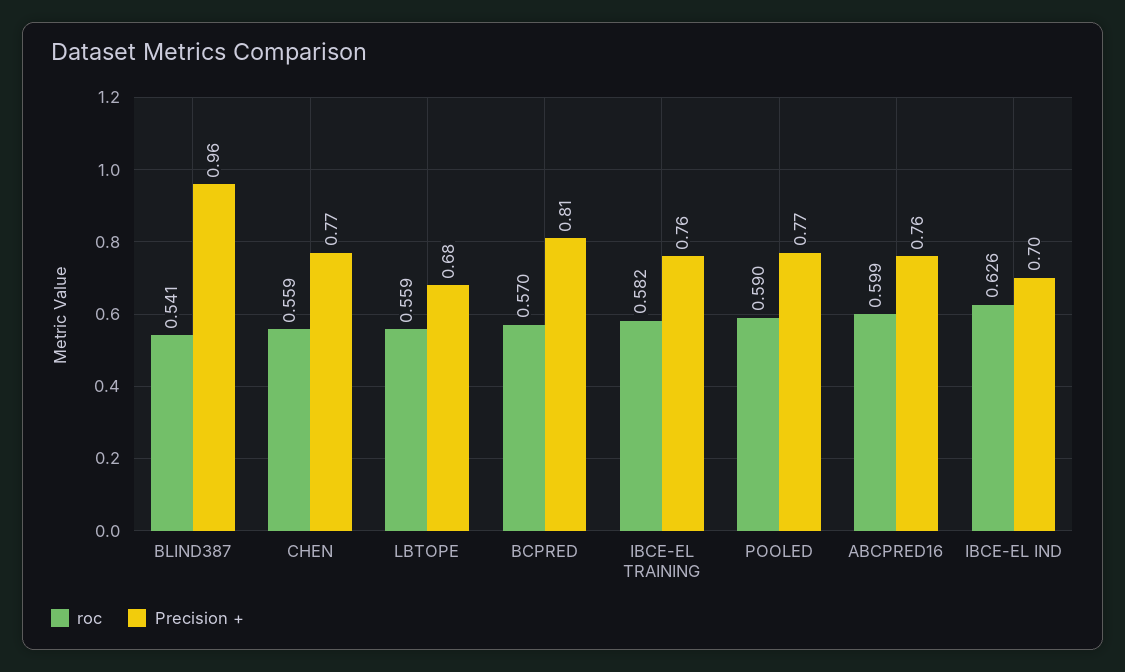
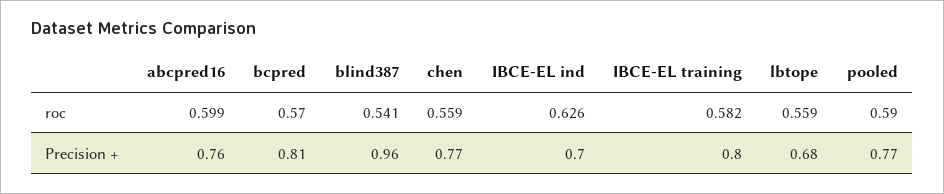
  {
    "roc": {
      "BLIND387": 0.541,
      "CHEN": 0.559,
      "LBTOPE": 0.559,
      "BCPRED": 0.57,
      "IBCE-EL TRAINING": 0.582,
      "POOLED": 0.59,
      "ABCPRED16": 0.599,
      "IBCE-EL IND": 0.626
    },
    "Precision +": {
      "BLIND387": 0.96,
      "CHEN": 0.77,
      "LBTOPE": 0.68,
      "BCPRED": 0.81,
-     "IBCE-EL TRAINING": 0.76,
+     "IBCE-EL TRAINING": 0.8,
      "POOLED": 0.77,
      "ABCPRED16": 0.76,
      "IBCE-EL IND": 0.7
    }
  }

